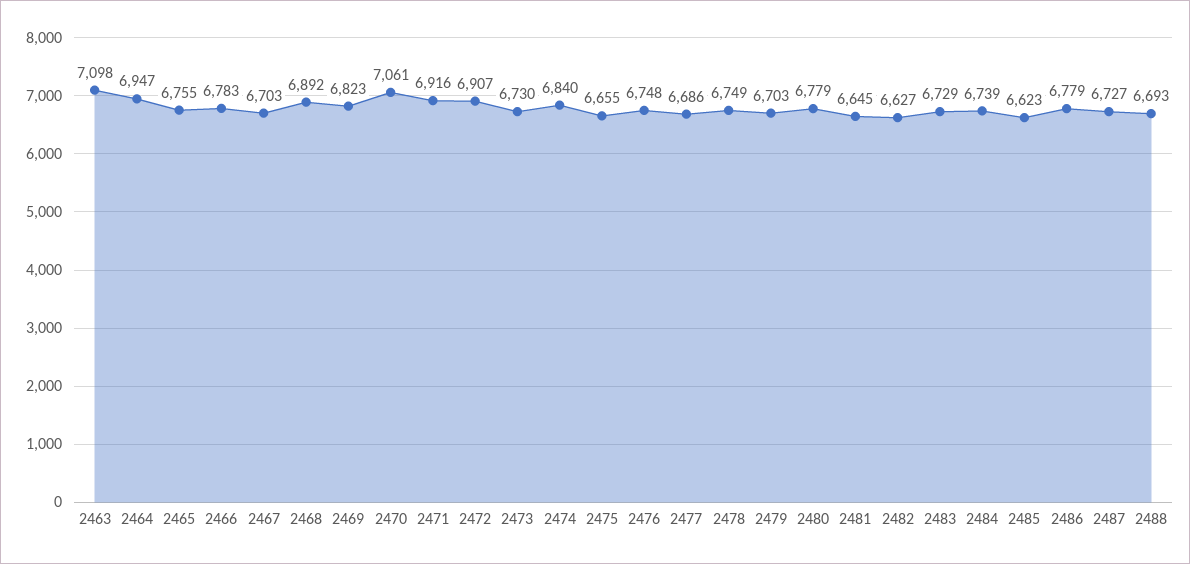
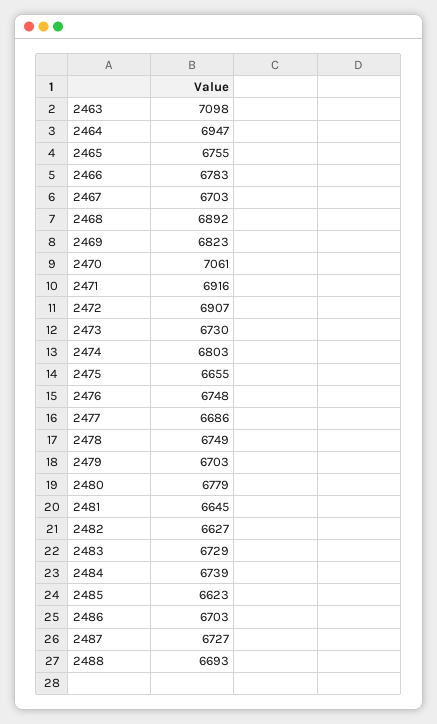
  {
    "2463": 7098,
    "2464": 6947,
    "2465": 6755,
    "2466": 6783,
    "2467": 6703,
    "2468": 6892,
    "2469": 6823,
    "2470": 7061,
    "2471": 6916,
    "2472": 6907,
    "2473": 6730,
-   "2474": 6840,
+   "2474": 6803,
    "2475": 6655,
    "2476": 6748,
    "2477": 6686,
    "2478": 6749,
    "2479": 6703,
    "2480": 6779,
    "2481": 6645,
    "2482": 6627,
    "2483": 6729,
    "2484": 6739,
    "2485": 6623,
-   "2486": 6779,
+   "2486": 6703,
    "2487": 6727,
    "2488": 6693
  }

